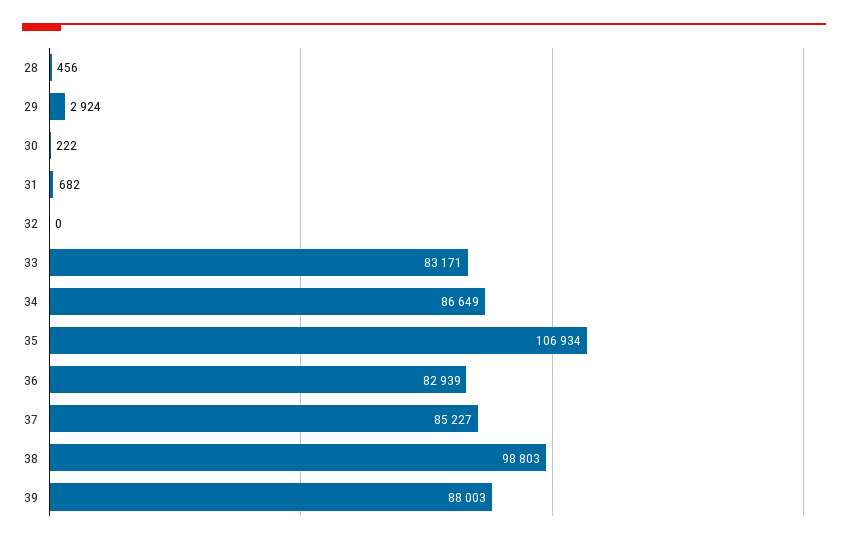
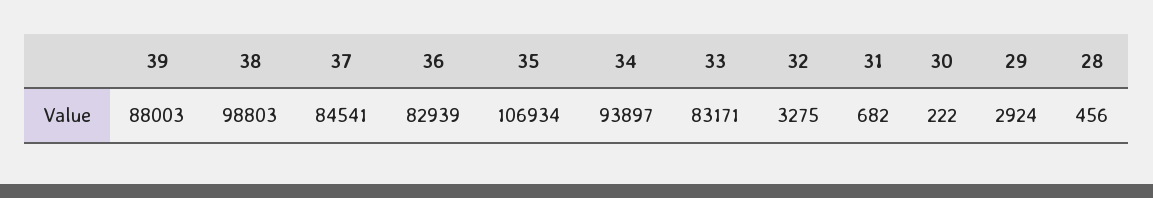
  {
    "28": 456,
    "29": 2924,
    "30": 222,
    "31": 682,
-   "32": 0,
+   "32": 3275,
    "33": 83171,
-   "34": 86649,
+   "34": 93897,
    "35": 106934,
    "36": 82939,
-   "37": 85227,
+   "37": 84541,
    "38": 98803,
    "39": 88003
  }

